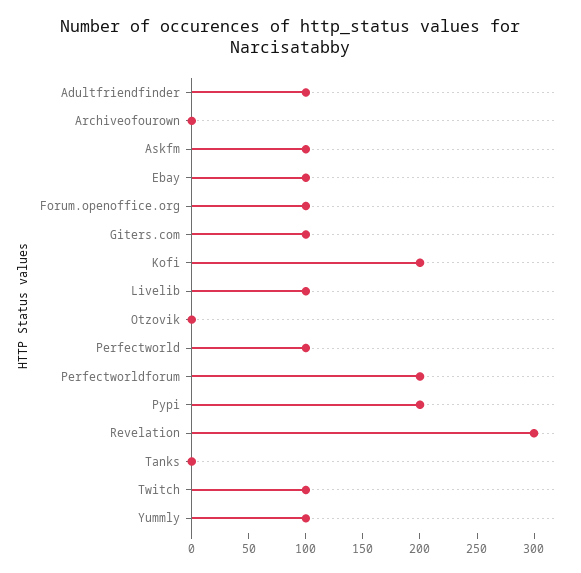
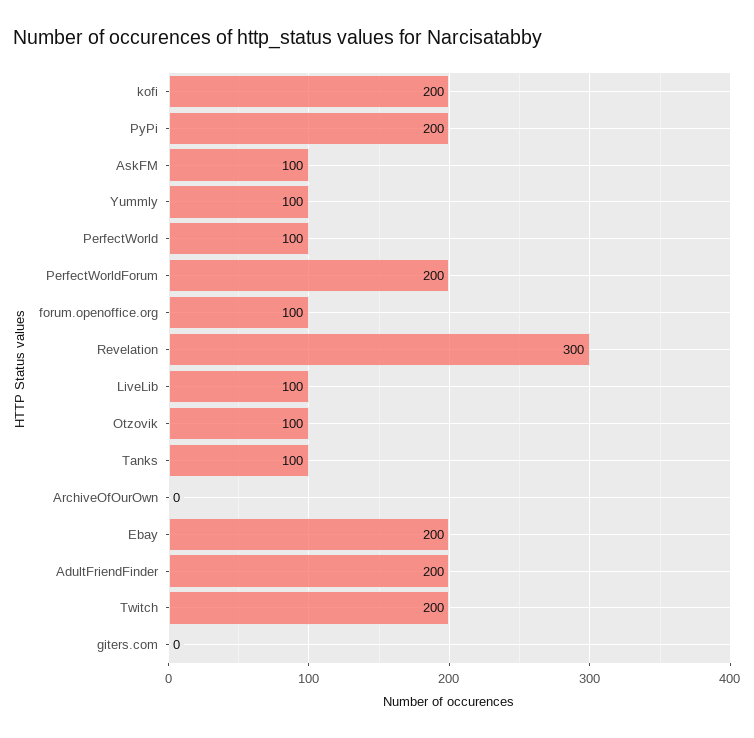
  {
-   "Adultfriendfinder": 100,
+   "Adultfriendfinder": 200,
    "Archiveofourown": 0,
    "Askfm": 100,
-   "Ebay": 100,
+   "Ebay": 200,
    "Forum.openoffice.org": 100,
-   "Giters.com": 100,
+   "Giters.com": 0,
    "Kofi": 200,
    "Livelib": 100,
-   "Otzovik": 0,
+   "Otzovik": 100,
    "Perfectworld": 100,
    "Perfectworldforum": 200,
    "Pypi": 200,
    "Revelation": 300,
-   "Tanks": 0,
+   "Tanks": 100,
-   "Twitch": 100,
+   "Twitch": 200,
    "Yummly": 100
  }

